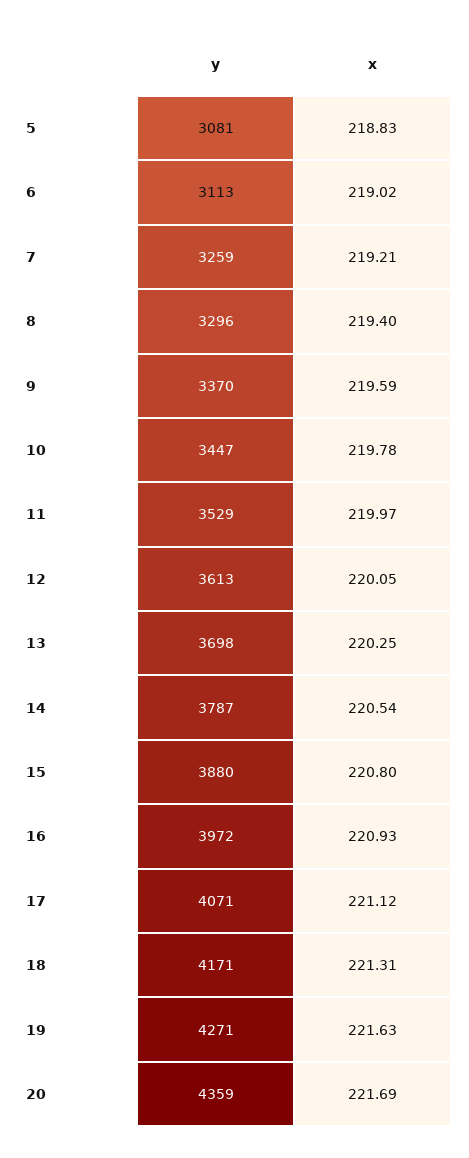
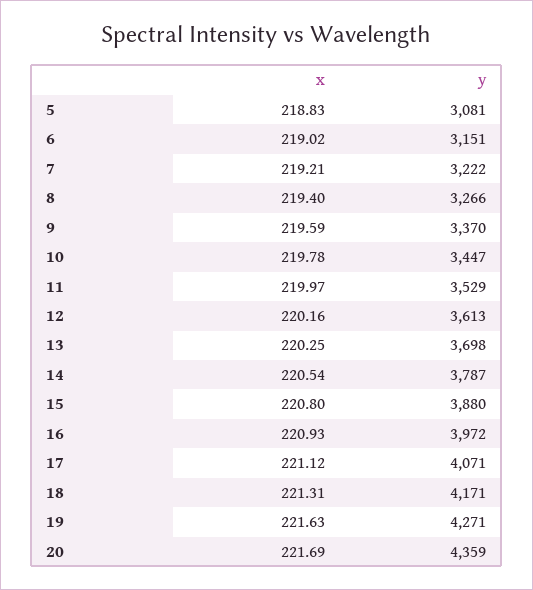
  {
    "y": {
      "5": 3081,
-     "6": 3113,
+     "6": 3151,
-     "7": 3259,
+     "7": 3222,
-     "8": 3296,
+     "8": 3266,
      "9": 3370,
      "10": 3447,
      "11": 3529,
      "12": 3613,
      "13": 3698,
      "14": 3787,
      "15": 3880,
      "16": 3972,
      "17": 4071,
      "18": 4171,
      "19": 4271,
      "20": 4359
    },
    "x": {
      "5": 218.83,
      "6": 219.02,
      "7": 219.21,
      "8": 219.4,
      "9": 219.59,
      "10": 219.78,
      "11": 219.97,
-     "12": 220.05,
+     "12": 220.16,
      "13": 220.25,
      "14": 220.54,
      "15": 220.8,
      "16": 220.93,
      "17": 221.12,
      "18": 221.31,
      "19": 221.63,
      "20": 221.69
    }
  }

